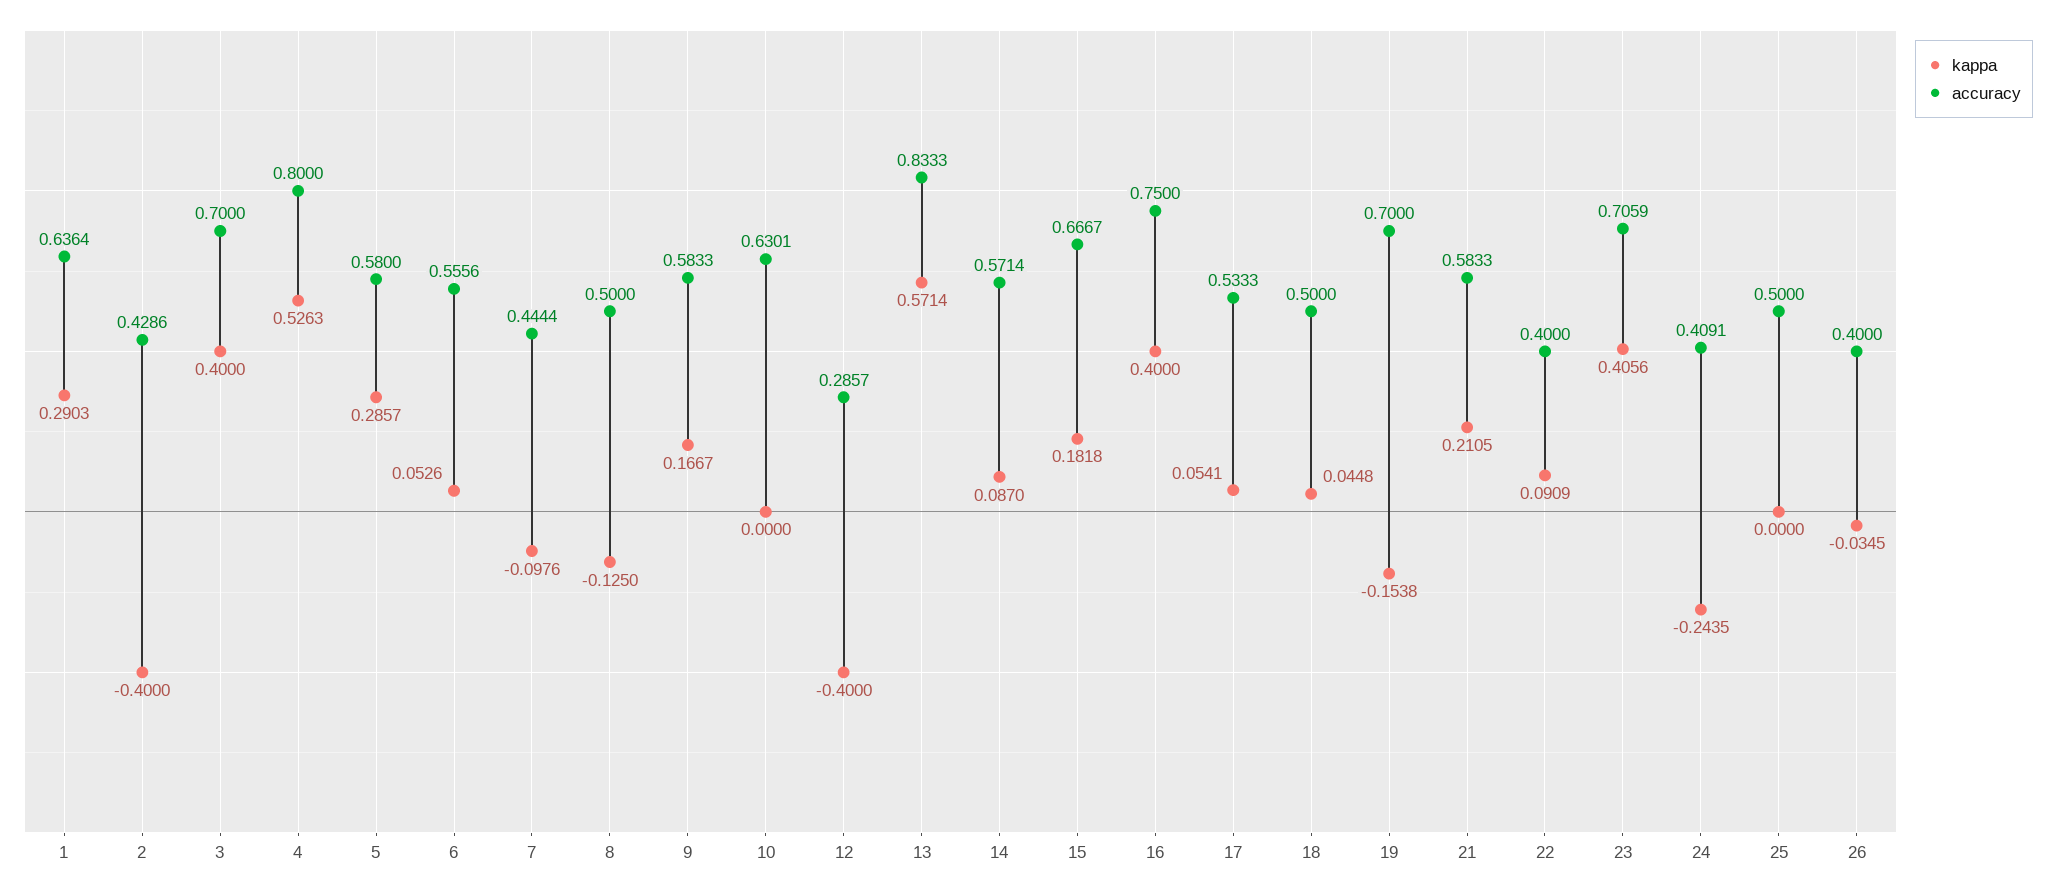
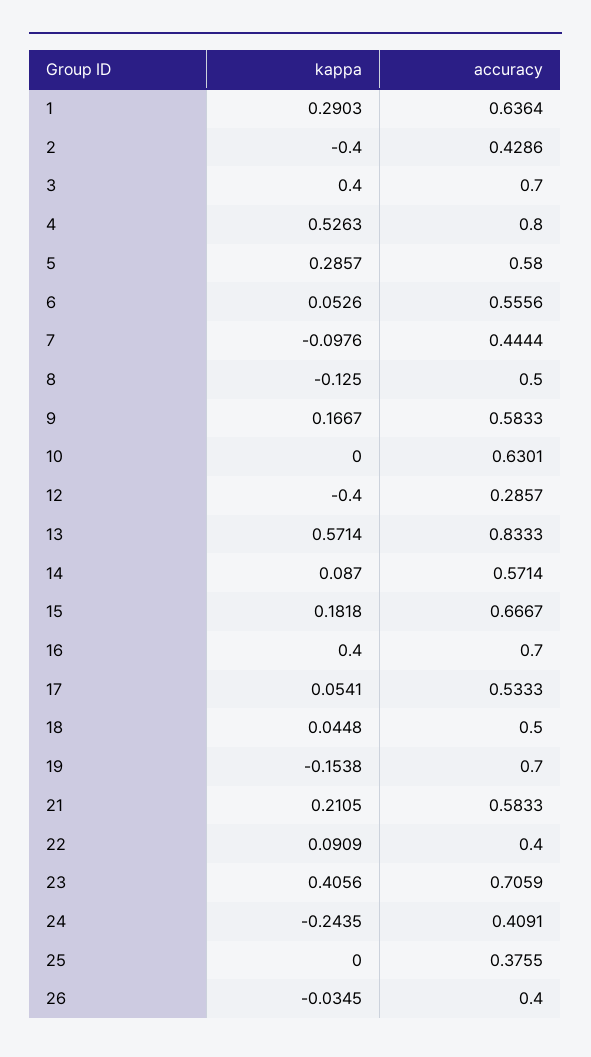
  {
    "kappa": {
      "1": 0.2903,
      "2": -0.4,
      "3": 0.4,
      "4": 0.5263,
      "5": 0.2857,
      "6": 0.0526,
      "7": -0.0976,
      "8": -0.125,
      "9": 0.1667,
      "10": 0,
      "12": -0.4,
      "13": 0.5714,
      "14": 0.087,
      "15": 0.1818,
      "16": 0.4,
      "17": 0.0541,
      "18": 0.0448,
      "19": -0.1538,
      "21": 0.2105,
      "22": 0.0909,
      "23": 0.4056,
      "24": -0.2435,
      "25": 0,
      "26": -0.0345
    },
    "accuracy": {
      "1": 0.6364,
      "2": 0.4286,
      "3": 0.7,
      "4": 0.8,
      "5": 0.58,
      "6": 0.5556,
      "7": 0.4444,
      "8": 0.5,
      "9": 0.5833,
      "10": 0.6301,
      "12": 0.2857,
      "13": 0.8333,
      "14": 0.5714,
      "15": 0.6667,
-     "16": 0.75,
+     "16": 0.7,
      "17": 0.5333,
      "18": 0.5,
      "19": 0.7,
      "21": 0.5833,
      "22": 0.4,
      "23": 0.7059,
      "24": 0.4091,
-     "25": 0.5,
+     "25": 0.3755,
      "26": 0.4
    }
  }

